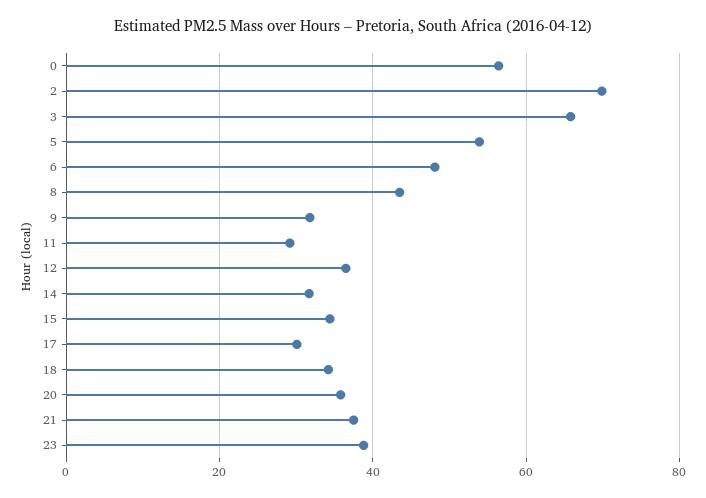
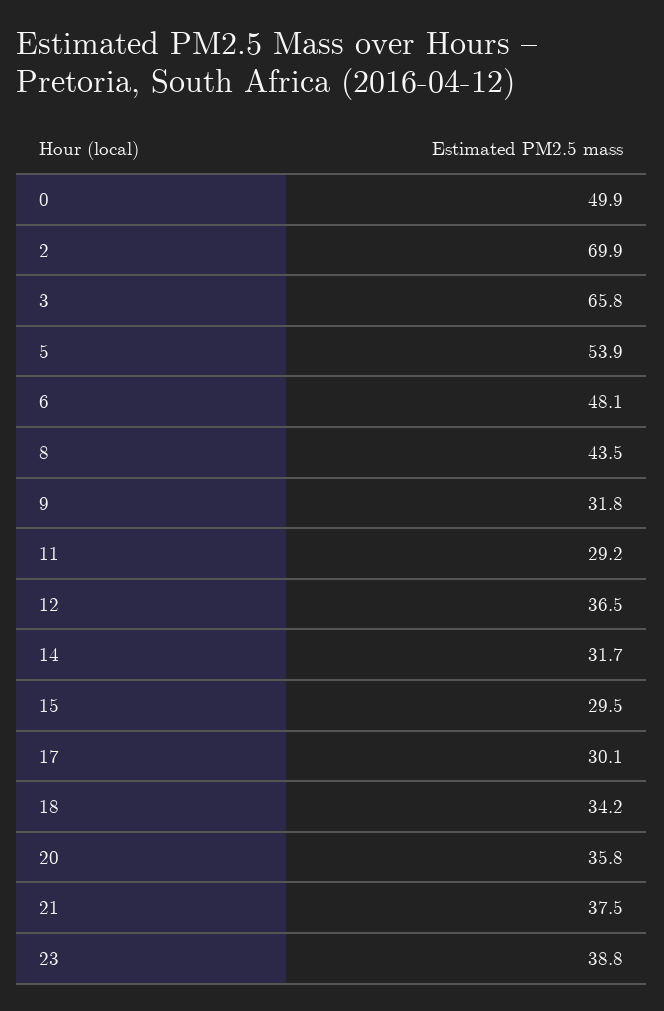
  {
-   "0": 56,
+   "0": 49.9,
    "2": 69.9,
    "3": 65.8,
    "5": 53.9,
    "6": 48.1,
    "8": 43.5,
    "9": 31.8,
    "11": 29.2,
    "12": 36.5,
    "14": 31.7,
-   "15": 34,
+   "15": 29.5,
    "17": 30.1,
    "18": 34.2,
    "20": 35.8,
    "21": 37.5,
    "23": 38.8
  }

